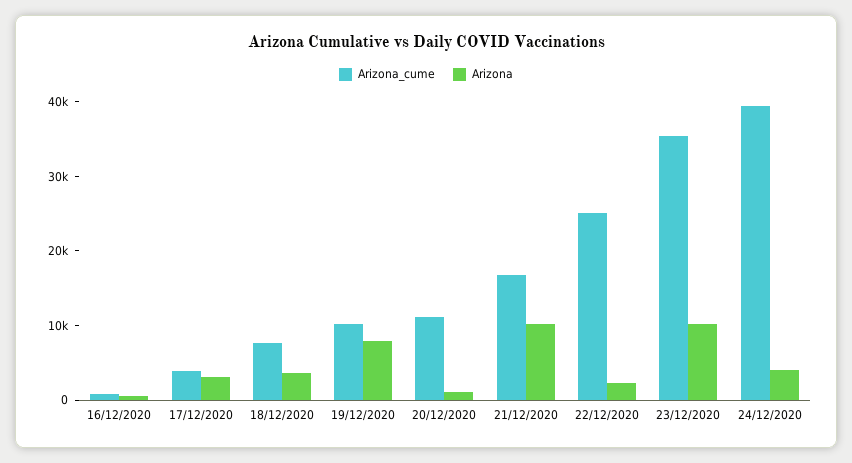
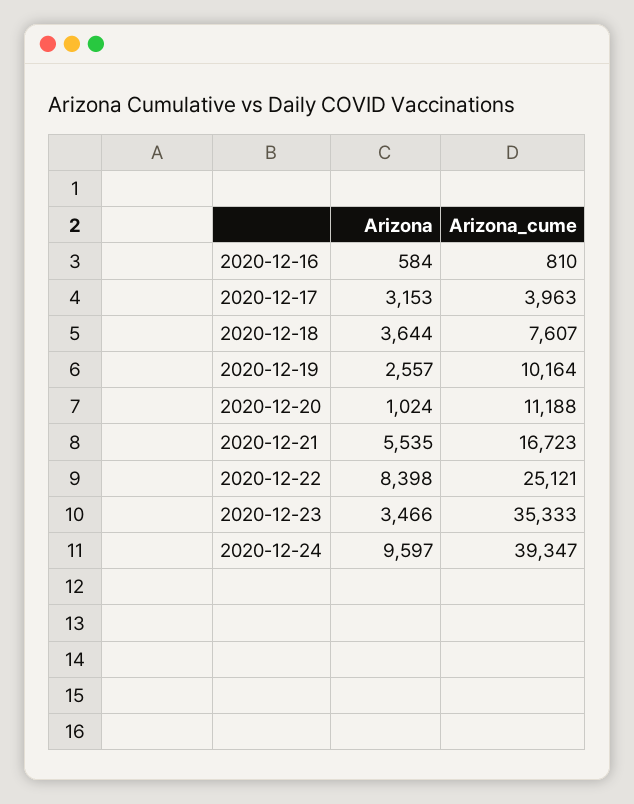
  {
    "Arizona_cume": {
      "16/12/2020": 810,
      "17/12/2020": 3963,
      "18/12/2020": 7607,
      "19/12/2020": 10164,
      "20/12/2020": 11188,
      "21/12/2020": 16723,
      "22/12/2020": 25121,
      "23/12/2020": 35333,
      "24/12/2020": 39347
    },
    "Arizona": {
      "16/12/2020": 584,
      "17/12/2020": 3153,
      "18/12/2020": 3644,
-     "19/12/2020": 8000,
+     "19/12/2020": 2557,
      "20/12/2020": 1024,
-     "21/12/2020": 10000,
+     "21/12/2020": 5535,
-     "22/12/2020": 2000,
+     "22/12/2020": 8398,
-     "23/12/2020": 10000,
+     "23/12/2020": 3466,
-     "24/12/2020": 4000
+     "24/12/2020": 9597
    }
  }

